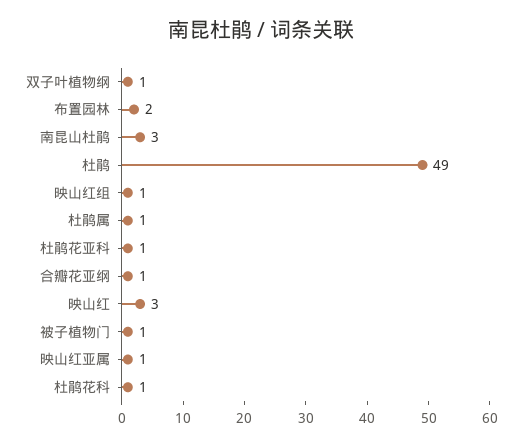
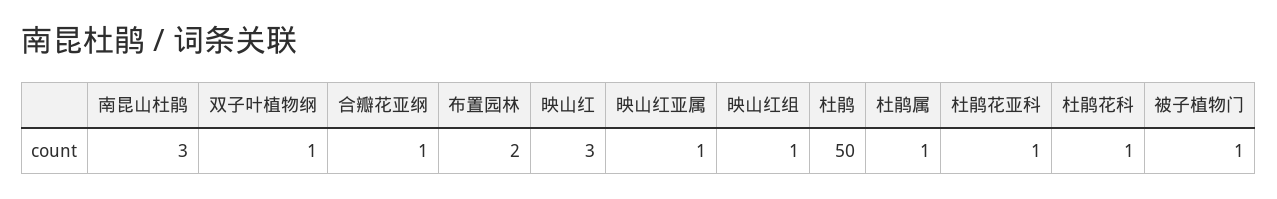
  {
    "双子叶植物纲": 1,
    "布置园林": 2,
    "南昆山杜鹃": 3,
-   "杜鹃": 49,
+   "杜鹃": 50,
    "映山红组": 1,
    "杜鹃属": 1,
    "杜鹃花亚科": 1,
    "合瓣花亚纲": 1,
    "映山红": 3,
    "被子植物门": 1,
    "映山红亚属": 1,
    "杜鹃花科": 1
  }

